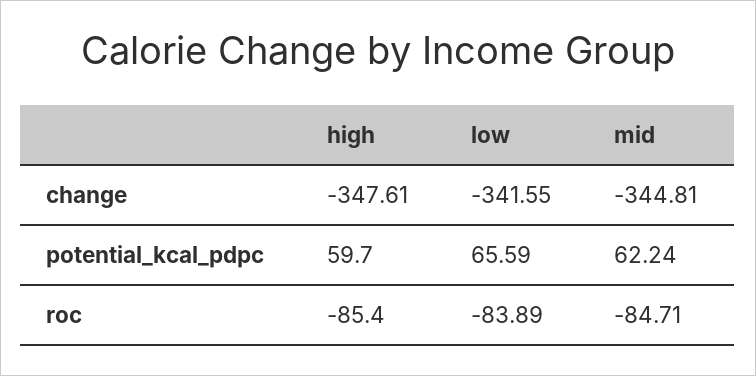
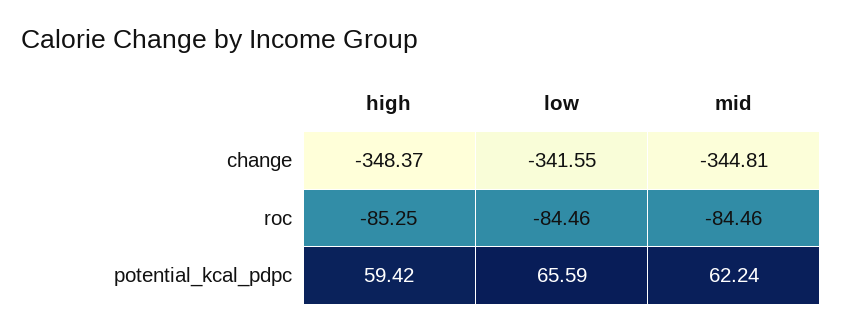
  {
    "high": {
-     "change": -347.61,
+     "change": -348.37,
-     "potential_kcal_pdpc": 59.7,
+     "potential_kcal_pdpc": 59.42,
-     "roc": -85.4
+     "roc": -85.25
    },
    "low": {
      "change": -341.55,
      "potential_kcal_pdpc": 65.59,
-     "roc": -83.89
+     "roc": -84.46
    },
    "mid": {
      "change": -344.81,
      "potential_kcal_pdpc": 62.24,
-     "roc": -84.71
+     "roc": -84.46
    }
  }

